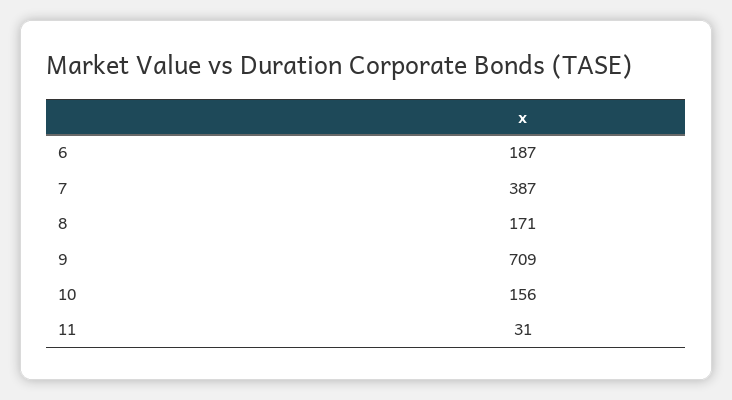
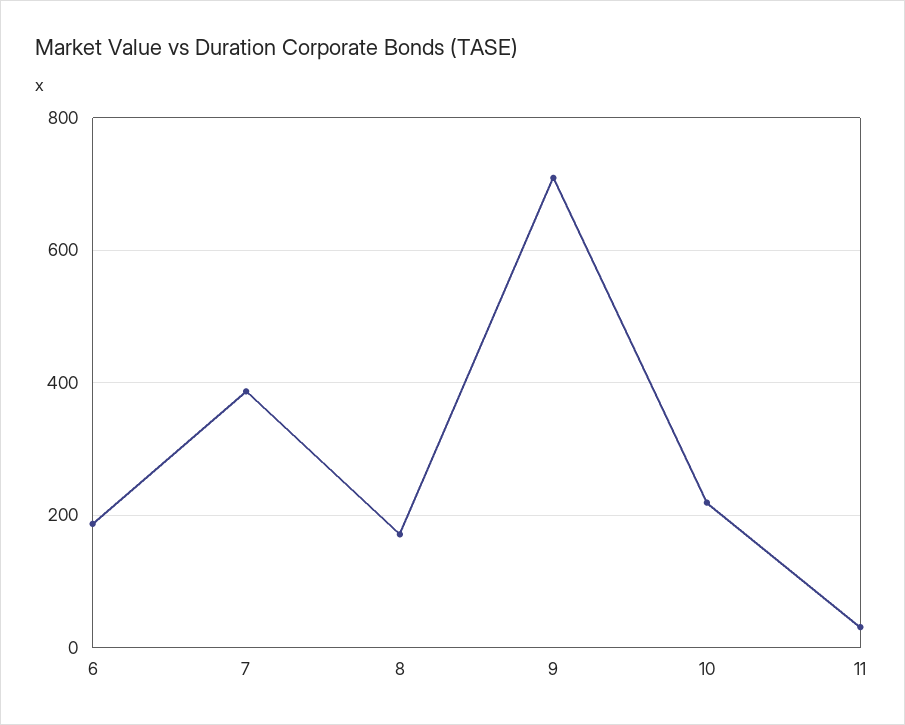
  {
    "6": 187,
    "7": 387,
    "8": 171,
    "9": 709,
-   "10": 156,
+   "10": 220,
    "11": 31
  }

